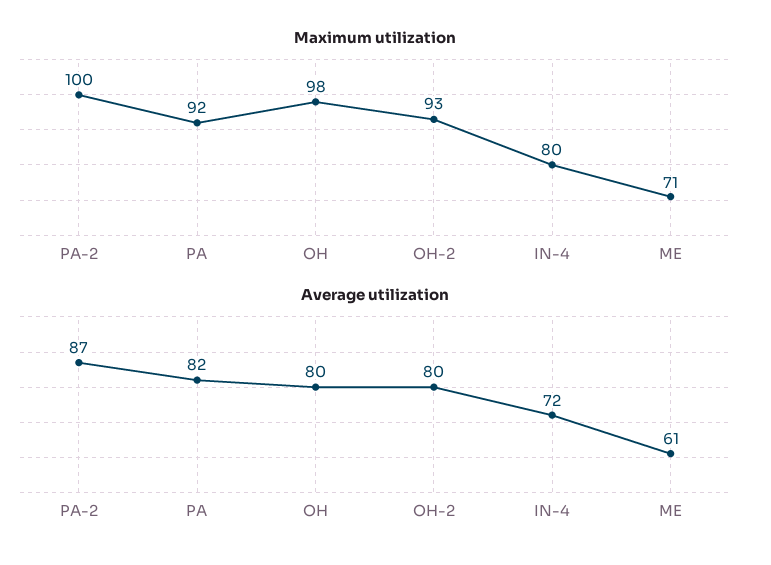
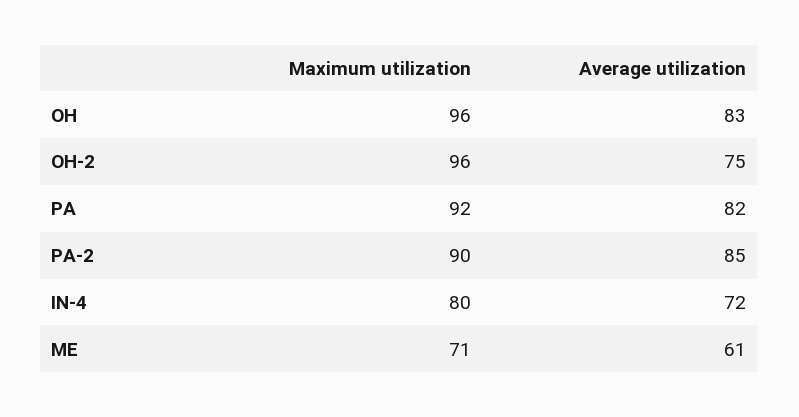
  {
    "Maximum utilization": {
-     "PA-2": 100,
+     "PA-2": 90,
      "PA": 92,
-     "OH": 98,
+     "OH": 96,
-     "OH-2": 93,
+     "OH-2": 96,
      "IN-4": 80,
      "ME": 71
    },
    "Average utilization": {
-     "PA-2": 87,
+     "PA-2": 85,
      "PA": 82,
-     "OH": 80,
+     "OH": 83,
-     "OH-2": 80,
+     "OH-2": 75,
      "IN-4": 72,
      "ME": 61
    }
  }

